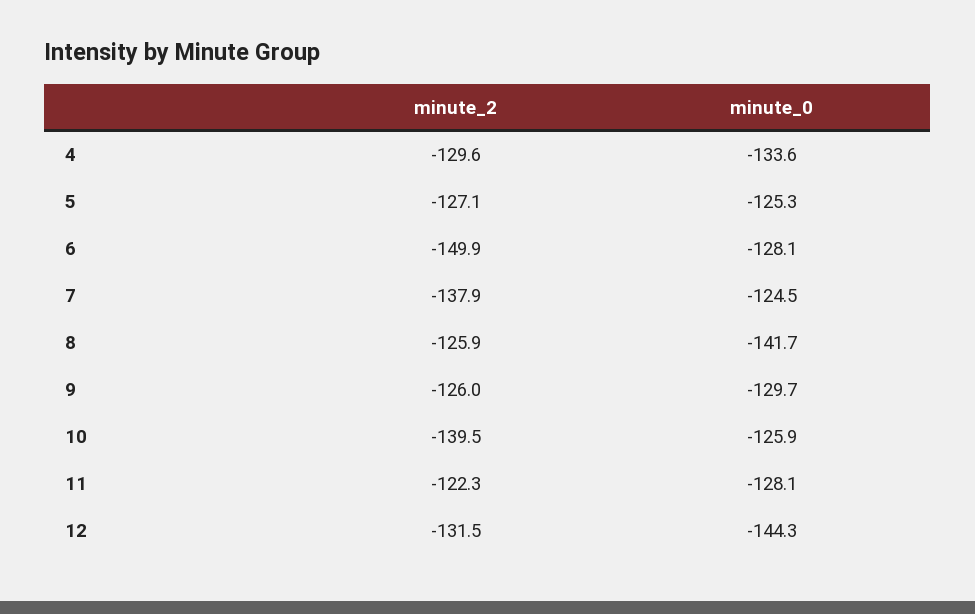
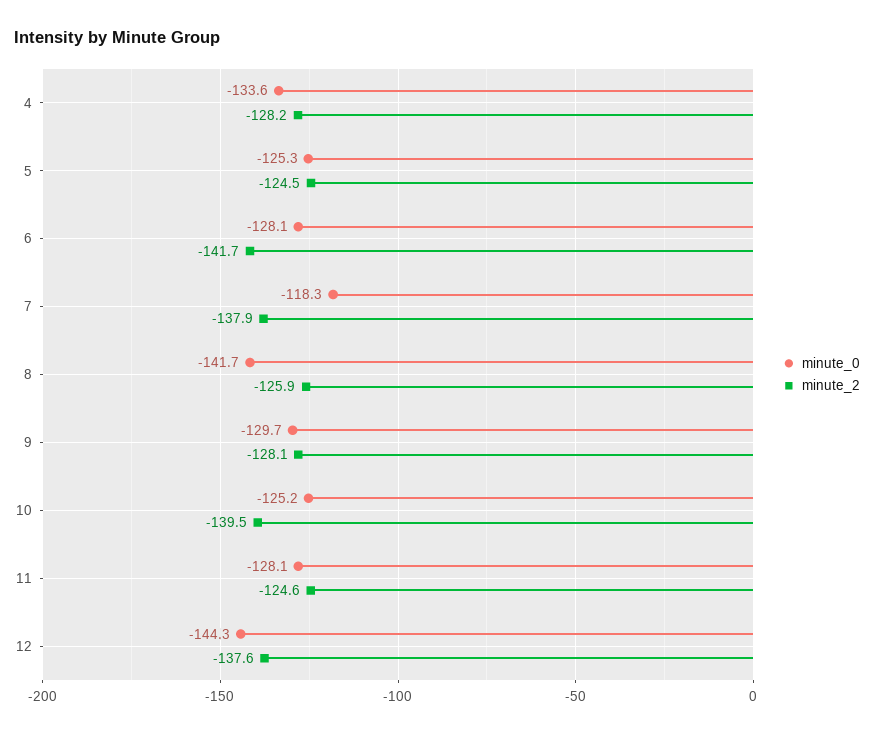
  {
    "minute_2": {
-     "4": -129.6,
+     "4": -128.2,
-     "5": -127.1,
+     "5": -124.5,
-     "6": -149.9,
+     "6": -141.7,
      "7": -137.9,
      "8": -125.9,
-     "9": -126,
+     "9": -128.1,
      "10": -139.5,
-     "11": -122.3,
+     "11": -124.6,
-     "12": -131.5
+     "12": -137.6
    },
    "minute_0": {
      "4": -133.6,
      "5": -125.3,
      "6": -128.1,
-     "7": -124.5,
+     "7": -118.3,
      "8": -141.7,
      "9": -129.7,
-     "10": -125.9,
+     "10": -125.2,
      "11": -128.1,
      "12": -144.3
    }
  }

